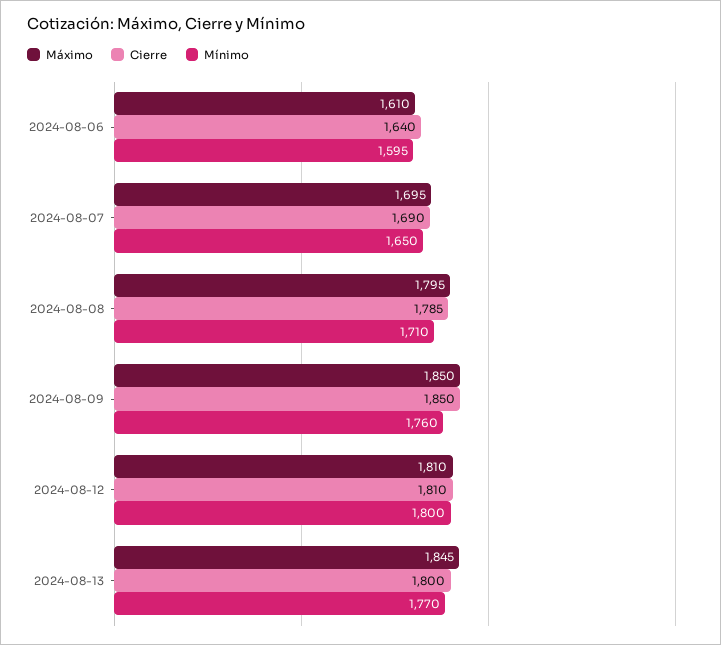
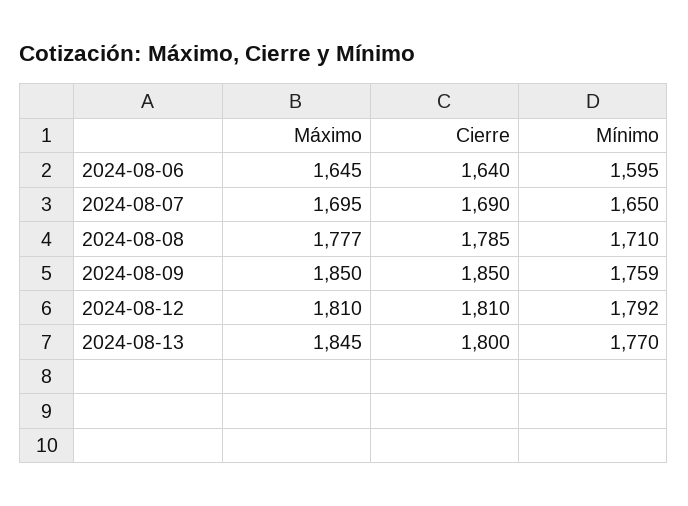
  {
    "Máximo": {
-     "2024-08-06": 1610,
+     "2024-08-06": 1645,
      "2024-08-07": 1695,
-     "2024-08-08": 1795,
+     "2024-08-08": 1777,
      "2024-08-09": 1850,
      "2024-08-12": 1810,
      "2024-08-13": 1845
    },
    "Cierre": {
      "2024-08-06": 1640,
      "2024-08-07": 1690,
      "2024-08-08": 1785,
      "2024-08-09": 1850,
      "2024-08-12": 1810,
      "2024-08-13": 1800
    },
    "Mínimo": {
      "2024-08-06": 1595,
      "2024-08-07": 1650,
      "2024-08-08": 1710,
-     "2024-08-09": 1760,
+     "2024-08-09": 1759,
-     "2024-08-12": 1800,
+     "2024-08-12": 1792,
      "2024-08-13": 1770
    }
  }

